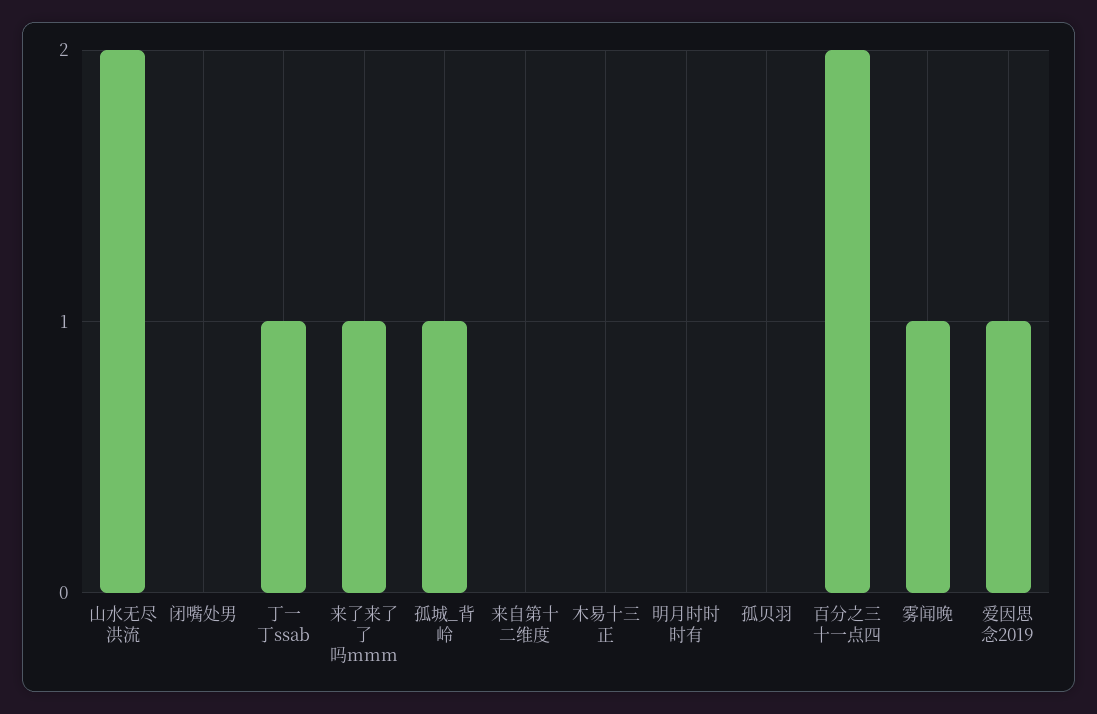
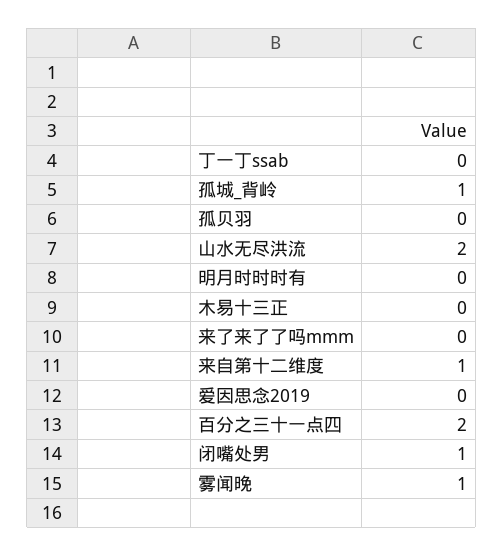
  {
    "山水无尽洪流": 2,
-   "闭嘴处男": 0,
+   "闭嘴处男": 1,
-   "丁一丁ssab": 1,
+   "丁一丁ssab": 0,
-   "来了来了了吗mmm": 1,
+   "来了来了了吗mmm": 0,
    "孤城_背岭": 1,
-   "来自第十二维度": 0,
+   "来自第十二维度": 1,
    "木易十三正": 0,
    "明月时时时有": 0,
    "孤贝羽": 0,
    "百分之三十一点四": 2,
    "雾闻晚": 1,
-   "爱因思念2019": 1
+   "爱因思念2019": 0
  }

